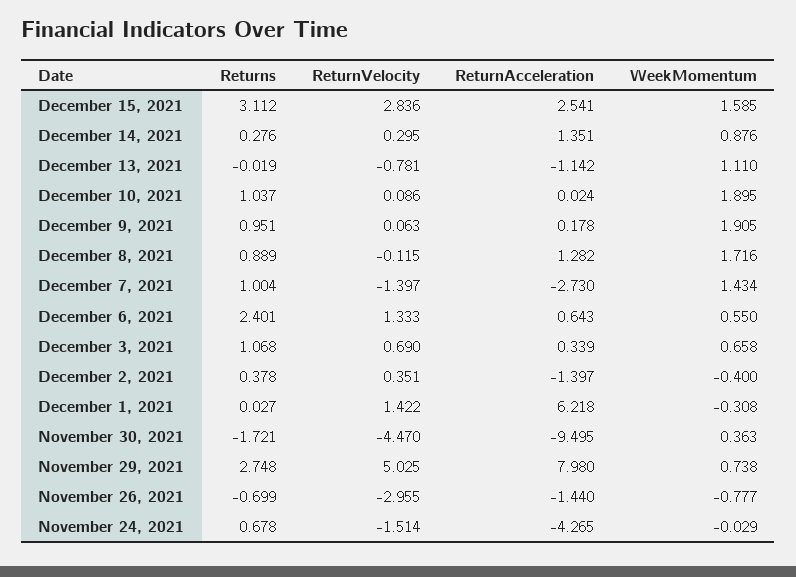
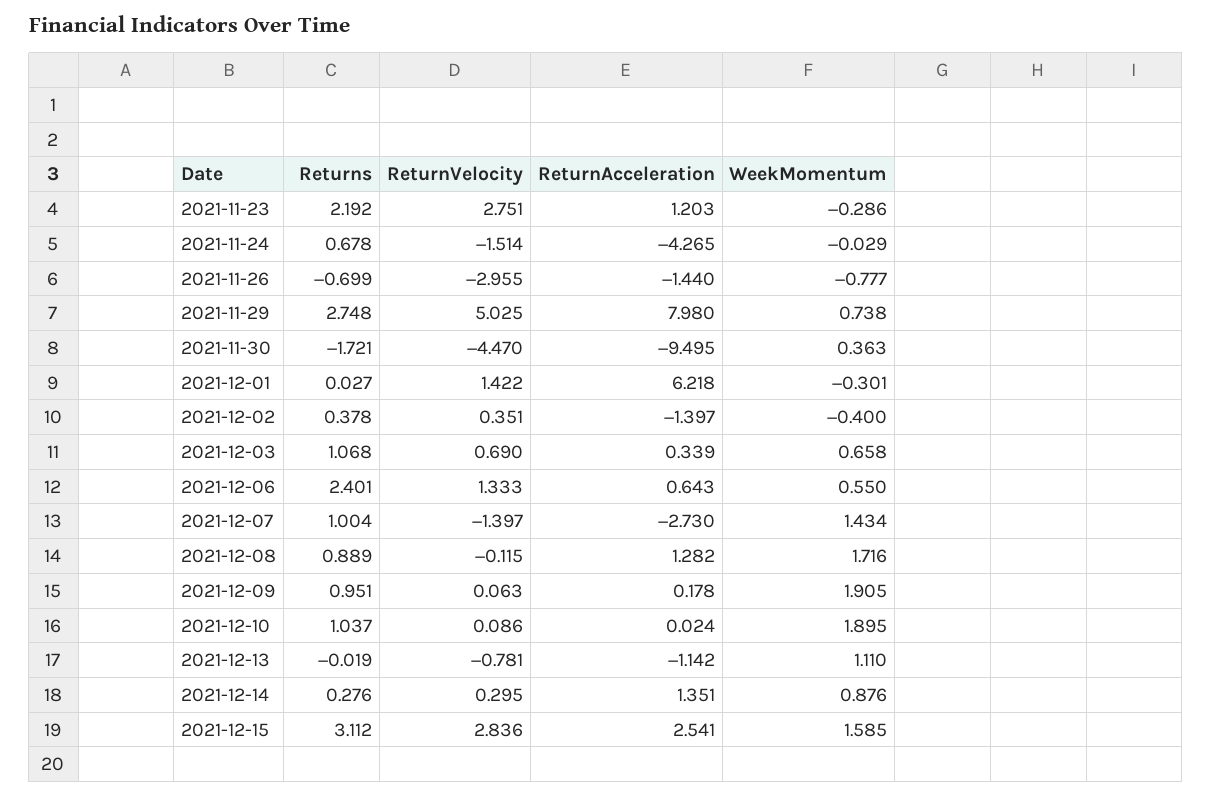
  {
    "Returns": {
      "December 15, 2021": 3.112,
      "December 14, 2021": 0.276,
      "December 13, 2021": -0.019,
      "December 10, 2021": 1.037,
      "December 9, 2021": 0.951,
      "December 8, 2021": 0.889,
      "December 7, 2021": 1.004,
      "December 6, 2021": 2.401,
      "December 3, 2021": 1.068,
      "December 2, 2021": 0.378,
      "December 1, 2021": 0.027,
      "November 30, 2021": -1.721,
      "November 29, 2021": 2.748,
      "November 26, 2021": -0.699,
-     "November 24, 2021": 0.678
+     "November 24, 2021": 0.678,
+     "2021-11-23": 2.192
    },
    "ReturnVelocity": {
      "December 15, 2021": 2.836,
      "December 14, 2021": 0.295,
      "December 13, 2021": -0.781,
      "December 10, 2021": 0.086,
      "December 9, 2021": 0.063,
      "December 8, 2021": -0.115,
      "December 7, 2021": -1.397,
      "December 6, 2021": 1.333,
      "December 3, 2021": 0.69,
      "December 2, 2021": 0.351,
      "December 1, 2021": 1.422,
      "November 30, 2021": -4.47,
      "November 29, 2021": 5.025,
      "November 26, 2021": -2.955,
-     "November 24, 2021": -1.514
+     "November 24, 2021": -1.514,
+     "2021-11-23": 2.751
    },
    "ReturnAcceleration": {
      "December 15, 2021": 2.541,
      "December 14, 2021": 1.351,
      "December 13, 2021": -1.142,
      "December 10, 2021": 0.024,
      "December 9, 2021": 0.178,
      "December 8, 2021": 1.282,
      "December 7, 2021": -2.73,
      "December 6, 2021": 0.643,
      "December 3, 2021": 0.339,
      "December 2, 2021": -1.397,
      "December 1, 2021": 6.218,
      "November 30, 2021": -9.495,
      "November 29, 2021": 7.98,
      "November 26, 2021": -1.44,
-     "November 24, 2021": -4.265
+     "November 24, 2021": -4.265,
+     "2021-11-23": 1.203
    },
    "WeekMomentum": {
      "December 15, 2021": 1.585,
      "December 14, 2021": 0.876,
      "December 13, 2021": 1.11,
      "December 10, 2021": 1.895,
      "December 9, 2021": 1.905,
      "December 8, 2021": 1.716,
      "December 7, 2021": 1.434,
      "December 6, 2021": 0.55,
      "December 3, 2021": 0.658,
      "December 2, 2021": -0.4,
-     "December 1, 2021": -0.308,
+     "December 1, 2021": -0.301,
      "November 30, 2021": 0.363,
      "November 29, 2021": 0.738,
      "November 26, 2021": -0.777,
-     "November 24, 2021": -0.029
+     "November 24, 2021": -0.029,
+     "2021-11-23": -0.286
    }
  }

